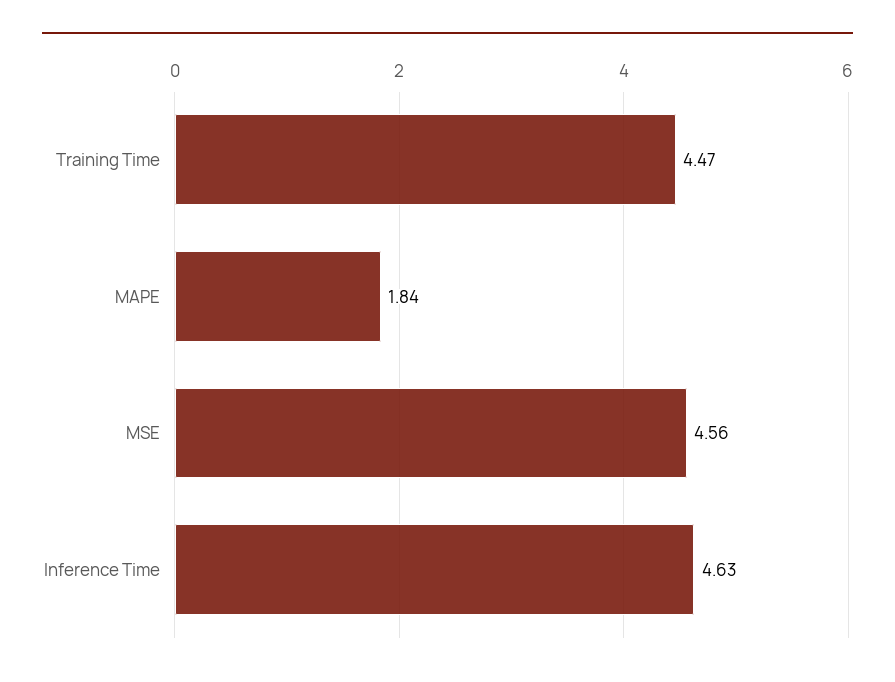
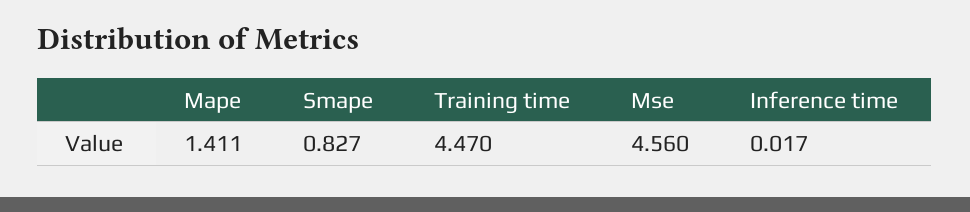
  {
    "Training Time": 4.47,
-   "MAPE": 1.84,
+   "MAPE": 1.411,
    "MSE": 4.56,
-   "Inference Time": 4.63
+   "Inference Time": 0.017,
+   "Smape": 0.827
  }

